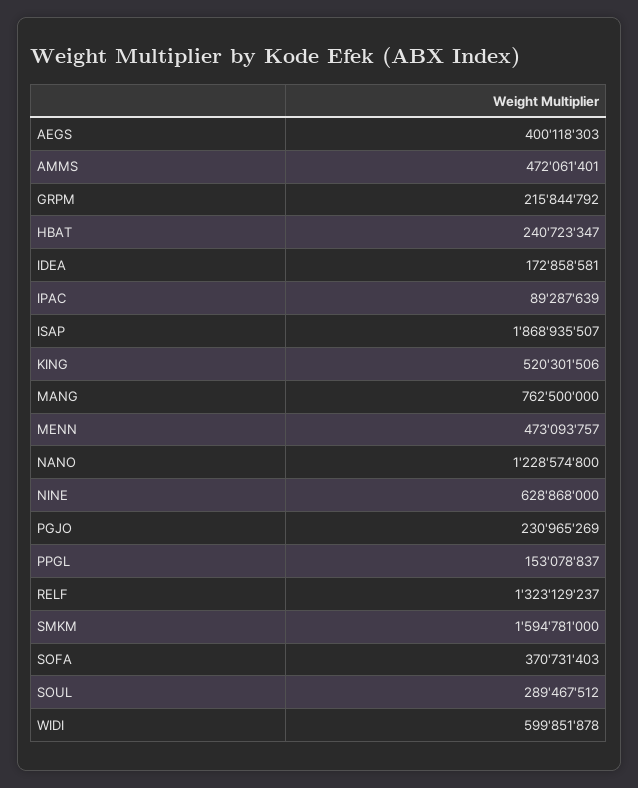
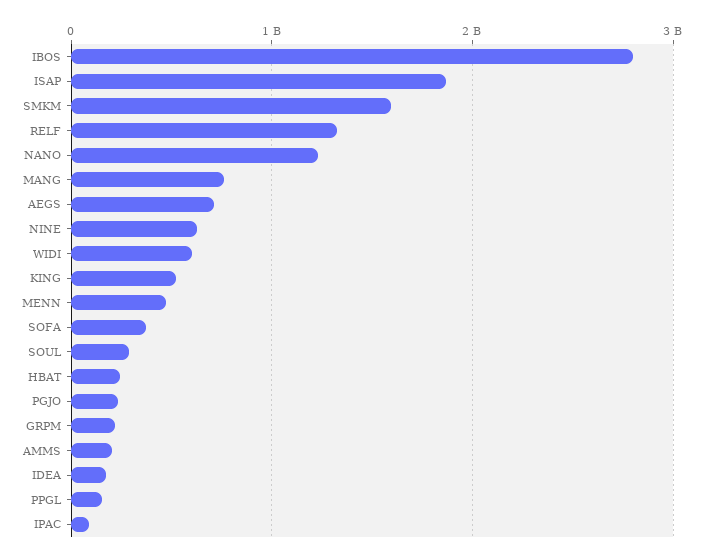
  {
-   "AEGS": 400118303,
+   "AEGS": 700000000,
-   "AMMS": 472061401,
+   "AMMS": 200000000,
    "GRPM": 215844792,
    "HBAT": 240723347,
    "IDEA": 172858581,
    "IPAC": 89287639,
    "ISAP": 1868935507,
    "KING": 520301506,
    "MANG": 762500000,
    "MENN": 473093757,
    "NANO": 1228574800,
    "NINE": 628868000,
    "PGJO": 230965269,
    "PPGL": 153078837,
    "RELF": 1323129237,
    "SMKM": 1594781000,
    "SOFA": 370731403,
    "SOUL": 289467512,
-   "WIDI": 599851878
+   "WIDI": 599851878,
+   "IBOS": 2800000000
  }

